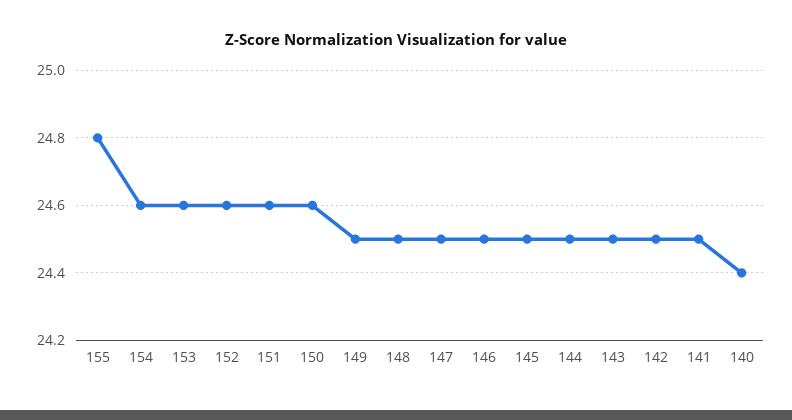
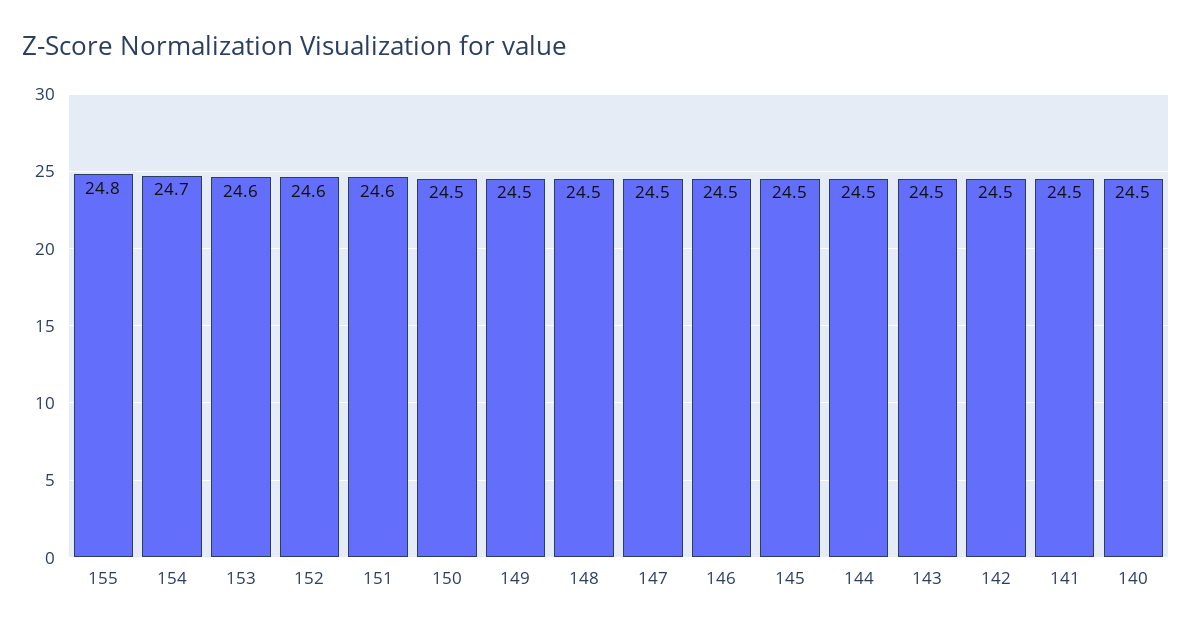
  {
    "155": 24.8,
-   "154": 24.6,
+   "154": 24.7,
    "153": 24.6,
    "152": 24.6,
    "151": 24.6,
-   "150": 24.6,
+   "150": 24.5,
    "149": 24.5,
    "148": 24.5,
    "147": 24.5,
    "146": 24.5,
    "145": 24.5,
    "144": 24.5,
    "143": 24.5,
    "142": 24.5,
    "141": 24.5,
-   "140": 24.4
+   "140": 24.5
  }

